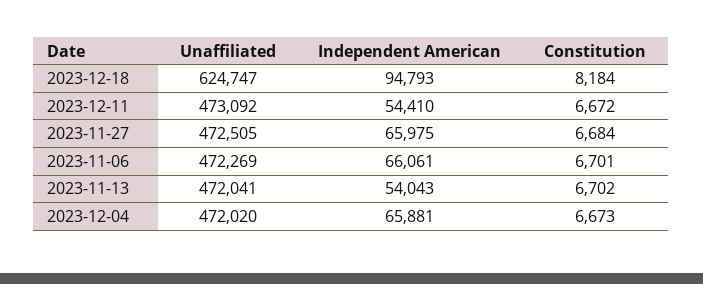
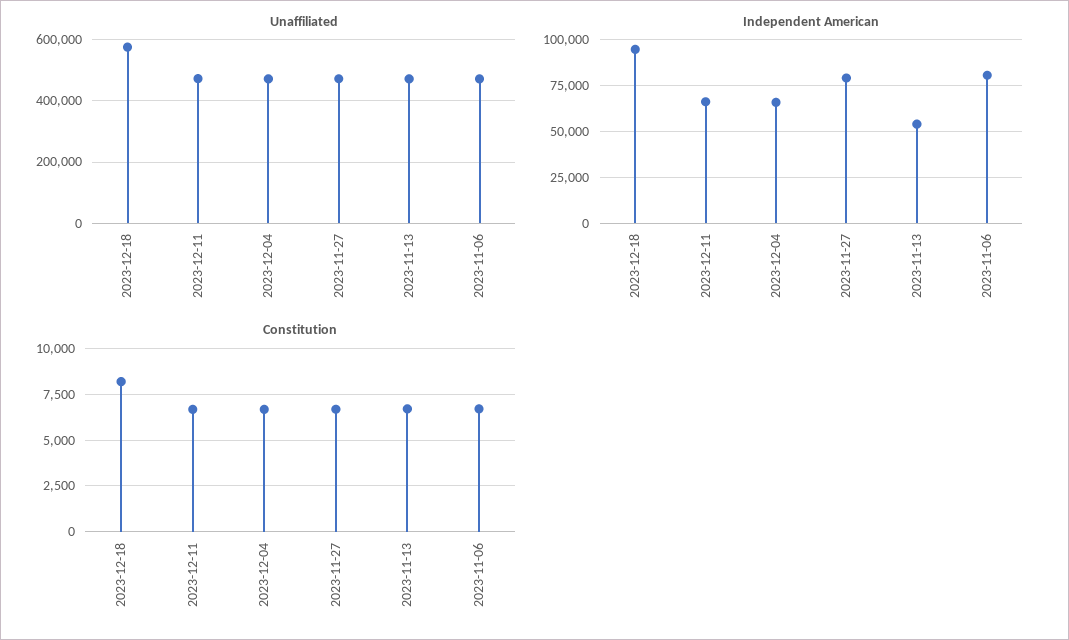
  {
    "Unaffiliated": {
-     "2023-12-18": 624747,
+     "2023-12-18": 580000,
      "2023-12-11": 473092,
      "2023-11-27": 472505,
      "2023-11-06": 472269,
      "2023-11-13": 472041,
      "2023-12-04": 472020
    },
    "Independent American": {
      "2023-12-18": 94793,
-     "2023-12-11": 54410,
+     "2023-12-11": 65000,
-     "2023-11-27": 65975,
+     "2023-11-27": 80000,
-     "2023-11-06": 66061,
+     "2023-11-06": 80000,
      "2023-11-13": 54043,
      "2023-12-04": 65881
    },
    "Constitution": {
      "2023-12-18": 8184,
      "2023-12-11": 6672,
      "2023-11-27": 6684,
      "2023-11-06": 6701,
      "2023-11-13": 6702,
      "2023-12-04": 6673
    }
  }

